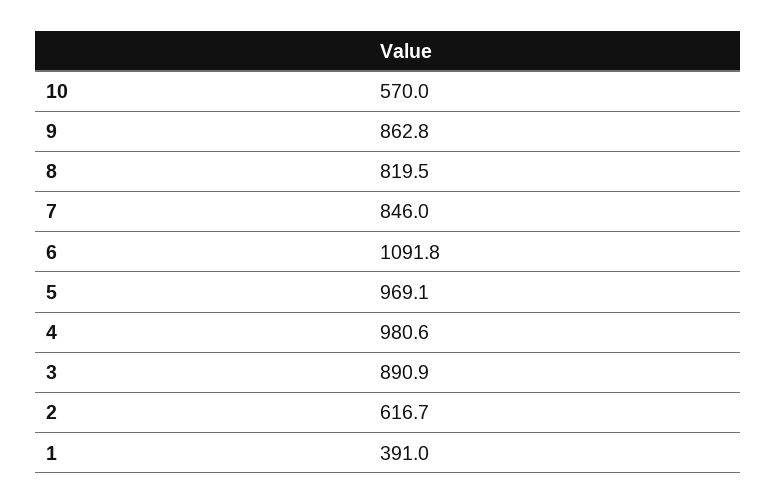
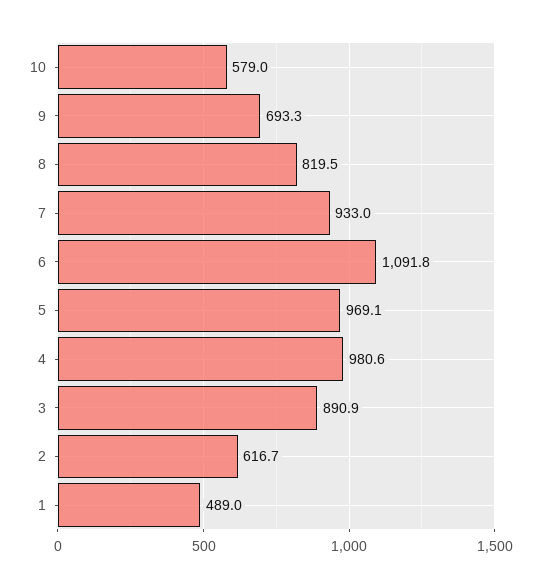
  {
-   "10": 570,
+   "10": 579,
-   "9": 862.8,
+   "9": 693.3,
    "8": 819.5,
-   "7": 846,
+   "7": 933,
    "6": 1091.8,
    "5": 969.1,
    "4": 980.6,
    "3": 890.9,
    "2": 616.7,
-   "1": 391
+   "1": 489
  }

